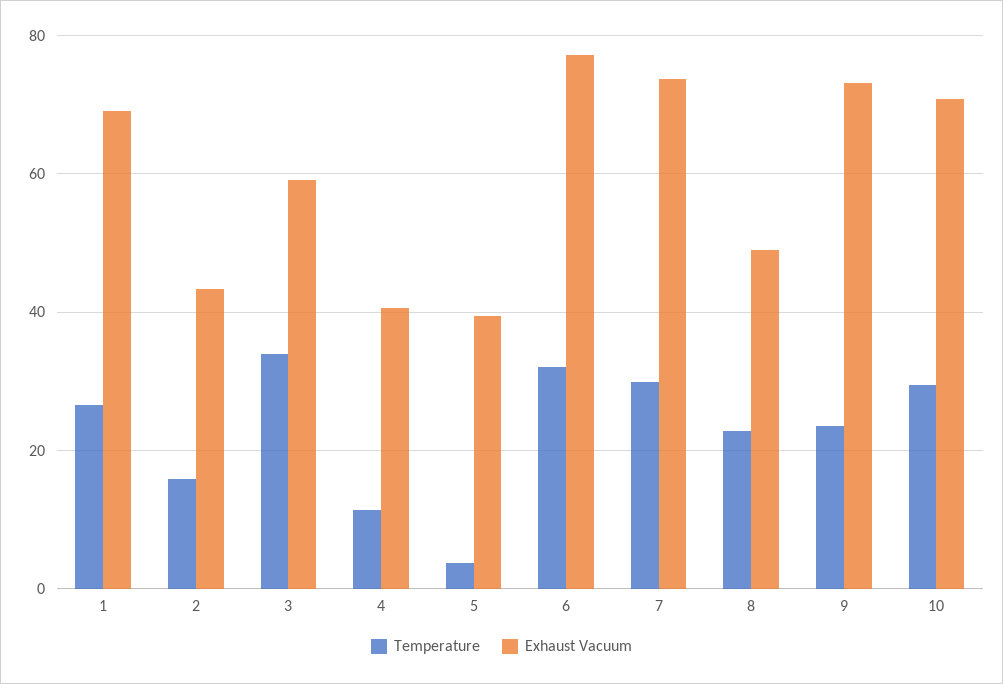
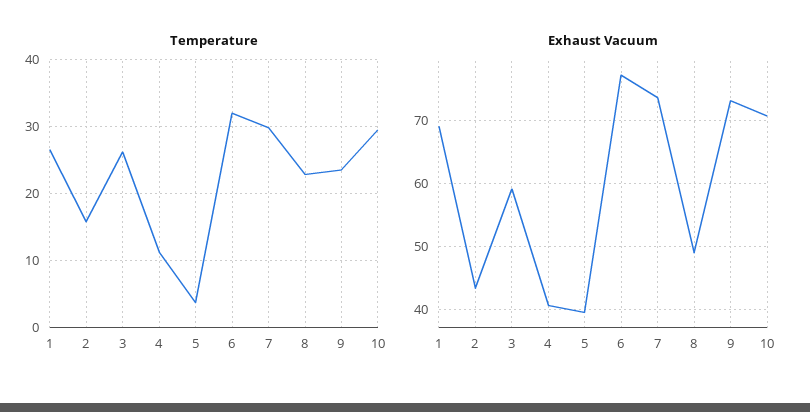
  {
    "Temperature": {
      "1": 27,
      "2": 16,
-     "3": 34,
+     "3": 26,
      "4": 11,
      "5": 4,
      "6": 32,
      "7": 30,
      "8": 23,
      "9": 24,
      "10": 30
    },
    "Exhaust Vacuum": {
      "1": 69,
      "2": 43,
      "3": 59,
      "4": 41,
      "5": 40,
      "6": 77,
      "7": 74,
      "8": 49,
      "9": 73,
      "10": 71
    }
  }

